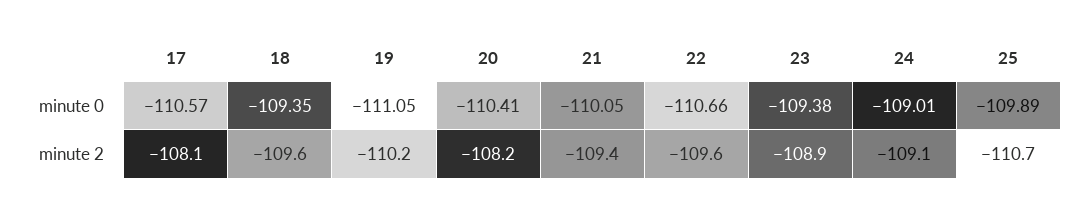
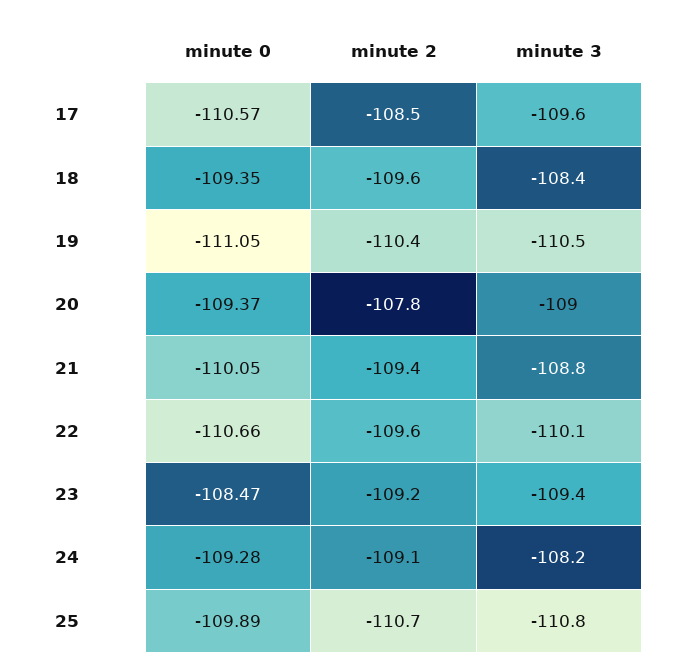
  {
    "17": {
      "minute 0": -110.57,
-     "minute 2": -108.1
+     "minute 2": -108.5,
+     "minute 3": -109.6
    },
    "18": {
      "minute 0": -109.35,
-     "minute 2": -109.6
+     "minute 2": -109.6,
+     "minute 3": -108.4
    },
    "19": {
      "minute 0": -111.05,
-     "minute 2": -110.2
+     "minute 2": -110.4,
+     "minute 3": -110.5
    },
    "20": {
-     "minute 0": -110.41,
+     "minute 0": -109.37,
-     "minute 2": -108.2
+     "minute 2": -107.8,
+     "minute 3": -109
    },
    "21": {
      "minute 0": -110.05,
-     "minute 2": -109.4
+     "minute 2": -109.4,
+     "minute 3": -108.8
    },
    "22": {
      "minute 0": -110.66,
-     "minute 2": -109.6
+     "minute 2": -109.6,
+     "minute 3": -110.1
    },
    "23": {
-     "minute 0": -109.38,
+     "minute 0": -108.47,
-     "minute 2": -108.9
+     "minute 2": -109.2,
+     "minute 3": -109.4
    },
    "24": {
-     "minute 0": -109.01,
+     "minute 0": -109.28,
-     "minute 2": -109.1
+     "minute 2": -109.1,
+     "minute 3": -108.2
    },
    "25": {
      "minute 0": -109.89,
-     "minute 2": -110.7
+     "minute 2": -110.7,
+     "minute 3": -110.8
    }
  }

